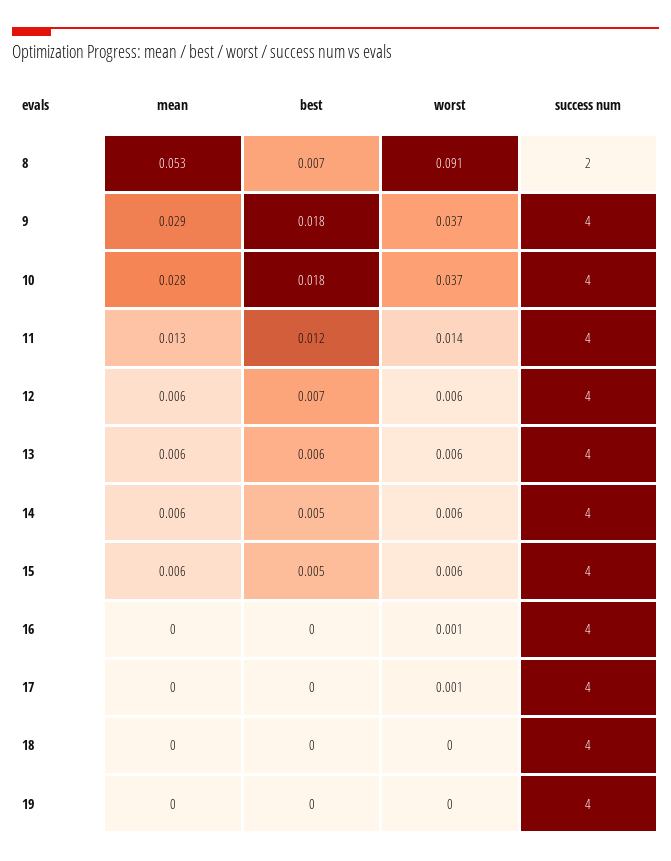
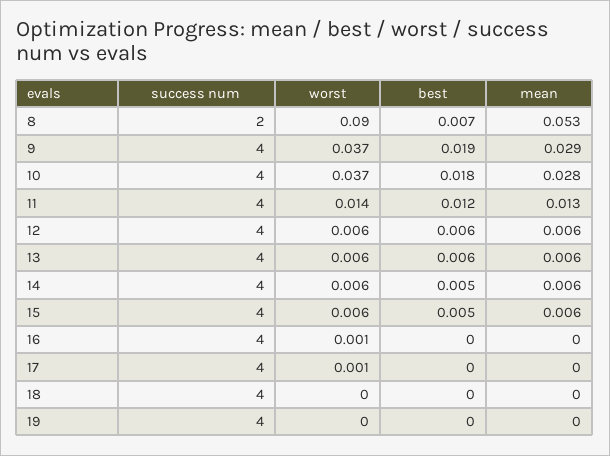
  {
    "mean": {
      "8": 0.053,
      "9": 0.029,
      "10": 0.028,
      "11": 0.013,
      "12": 0.006,
      "13": 0.006,
      "14": 0.006,
      "15": 0.006,
      "16": 0,
      "17": 0,
      "18": 0,
      "19": 0
    },
    "best": {
      "8": 0.007,
-     "9": 0.018,
+     "9": 0.019,
      "10": 0.018,
      "11": 0.012,
-     "12": 0.007,
+     "12": 0.006,
      "13": 0.006,
      "14": 0.005,
      "15": 0.005,
      "16": 0,
      "17": 0,
      "18": 0,
      "19": 0
    },
    "worst": {
-     "8": 0.091,
+     "8": 0.09,
      "9": 0.037,
      "10": 0.037,
      "11": 0.014,
      "12": 0.006,
      "13": 0.006,
      "14": 0.006,
      "15": 0.006,
      "16": 0.001,
      "17": 0.001,
      "18": 0,
      "19": 0
    },
    "success num": {
      "8": 2,
      "9": 4,
      "10": 4,
      "11": 4,
      "12": 4,
      "13": 4,
      "14": 4,
      "15": 4,
      "16": 4,
      "17": 4,
      "18": 4,
      "19": 4
    }
  }

